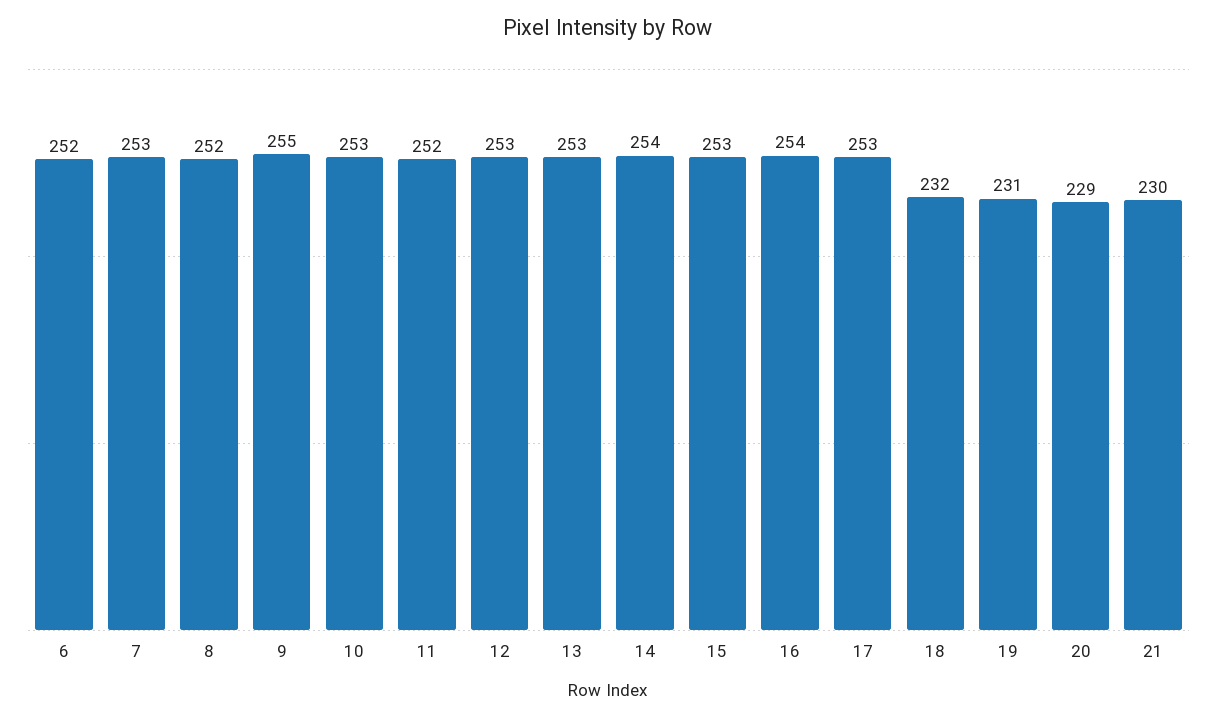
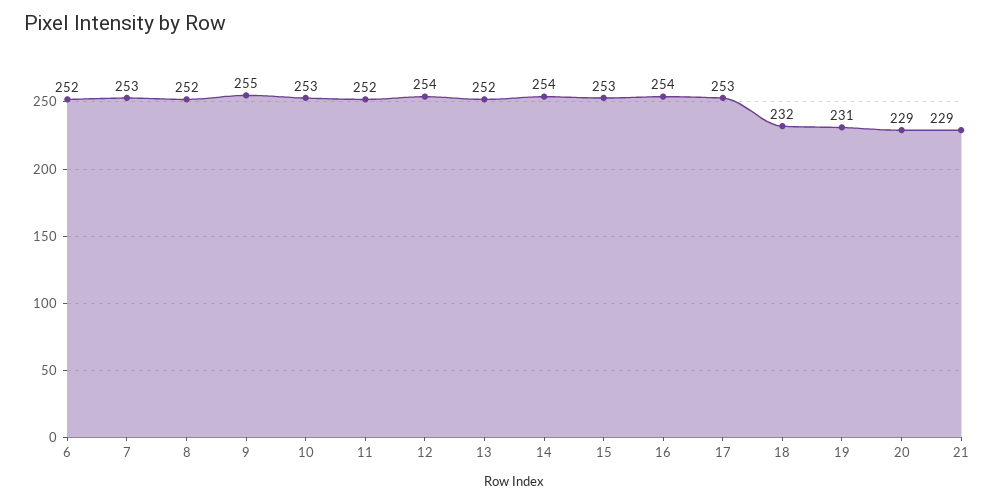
  {
    "6": 252,
    "7": 253,
    "8": 252,
    "9": 255,
    "10": 253,
    "11": 252,
-   "12": 253,
+   "12": 254,
-   "13": 253,
+   "13": 252,
    "14": 254,
    "15": 253,
    "16": 254,
    "17": 253,
    "18": 232,
    "19": 231,
    "20": 229,
-   "21": 230
+   "21": 229
  }

